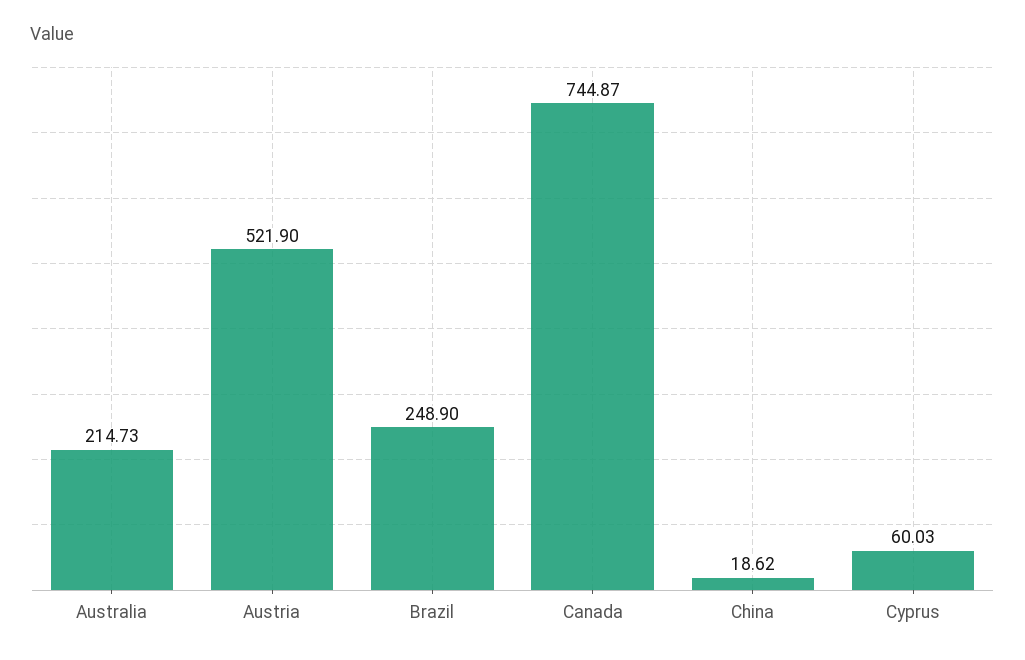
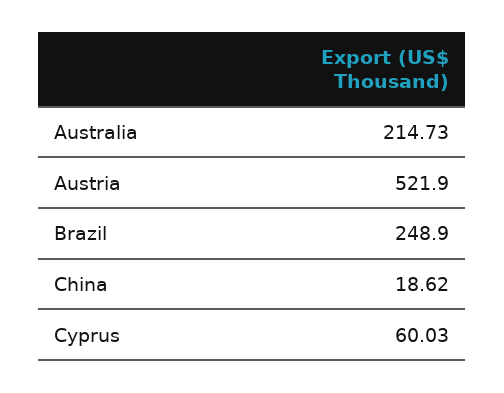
  {
    "Australia": 214.73,
    "Austria": 521.9,
    "Brazil": 248.9,
-   "Canada": 744.87,
    "China": 18.62,
    "Cyprus": 60.03
  }

